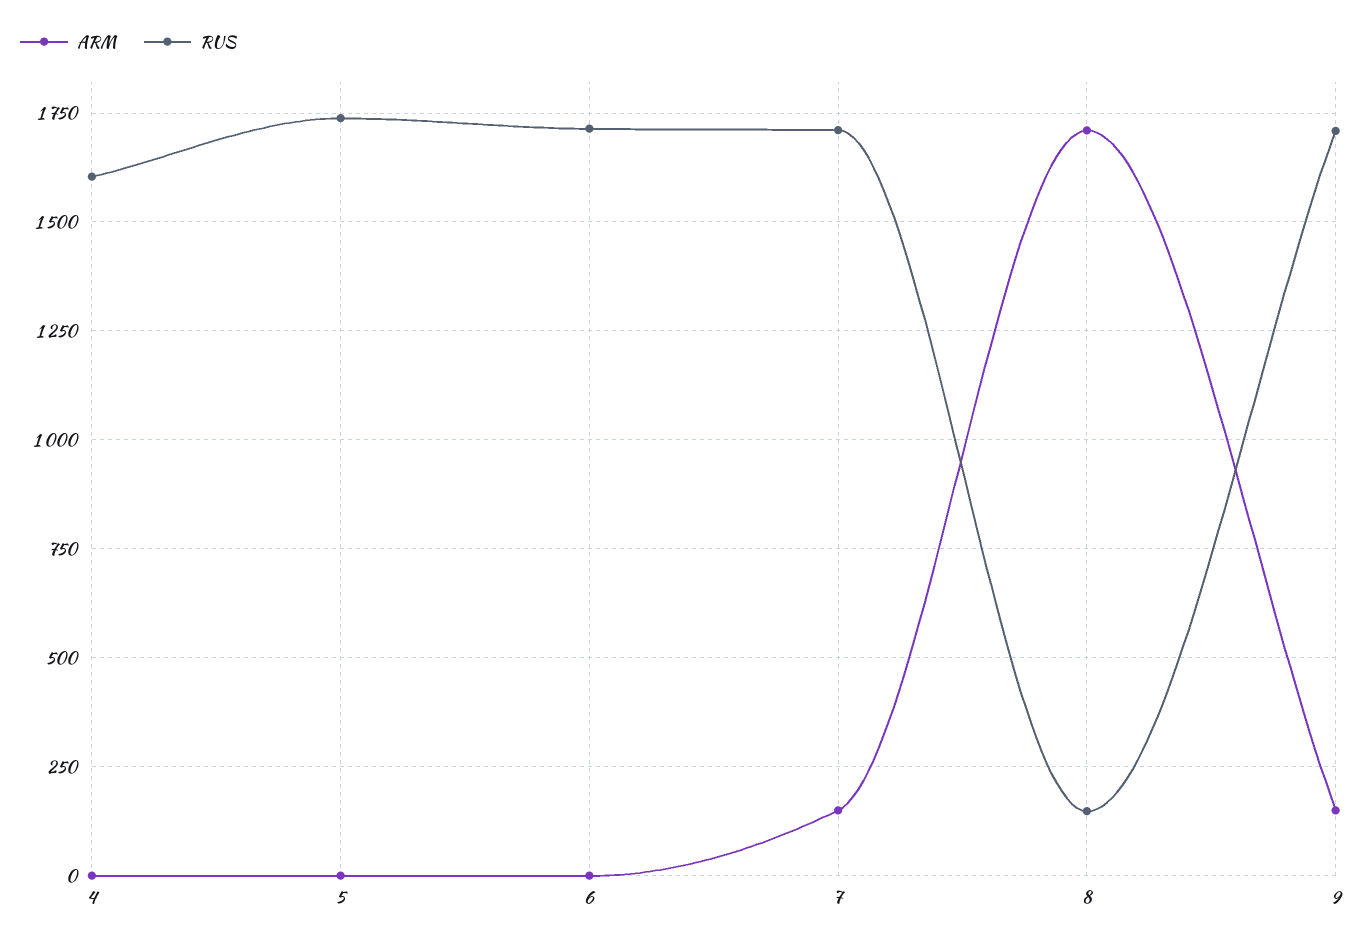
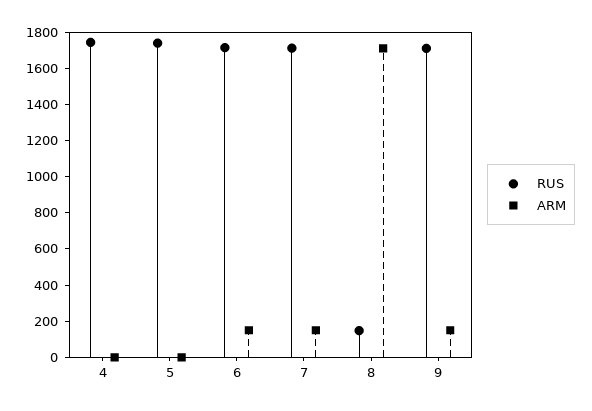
  {
    "ARM": {
      "4": 0,
      "5": 0,
-     "6": 0,
+     "6": 150,
      "7": 150,
      "8": 1700,
      "9": 150
    },
    "RUS": {
-     "4": 1600,
+     "4": 1750,
      "5": 1750,
      "6": 1725,
      "7": 1700,
      "8": 150,
      "9": 1700
    }
  }

